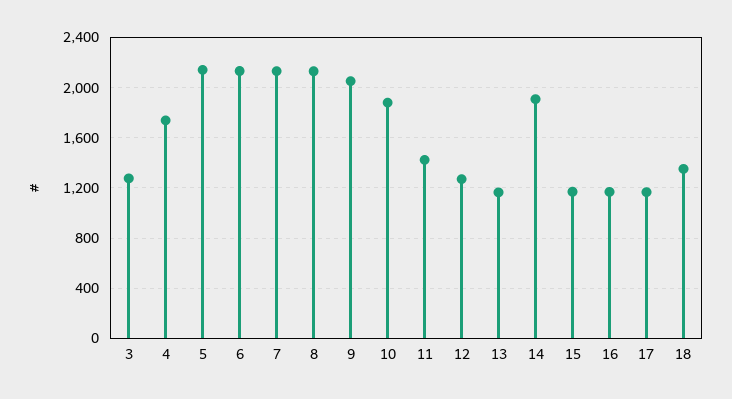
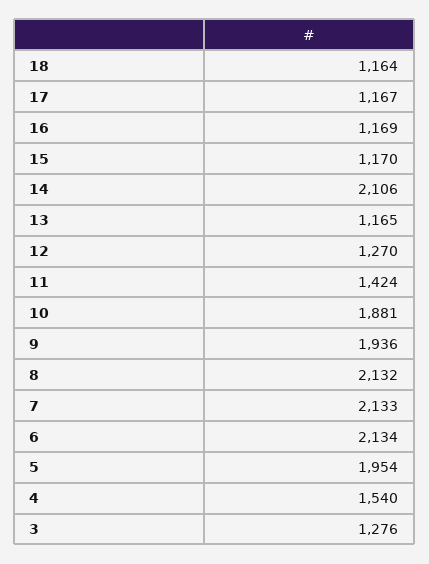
  {
    "3": 1276,
-   "4": 1750,
+   "4": 1540,
-   "5": 2150,
+   "5": 1954,
    "6": 2134,
    "7": 2133,
    "8": 2132,
-   "9": 2050,
+   "9": 1936,
    "10": 1881,
    "11": 1424,
    "12": 1270,
    "13": 1165,
-   "14": 1900,
+   "14": 2106,
    "15": 1170,
    "16": 1169,
    "17": 1167,
-   "18": 1350
+   "18": 1164
  }

